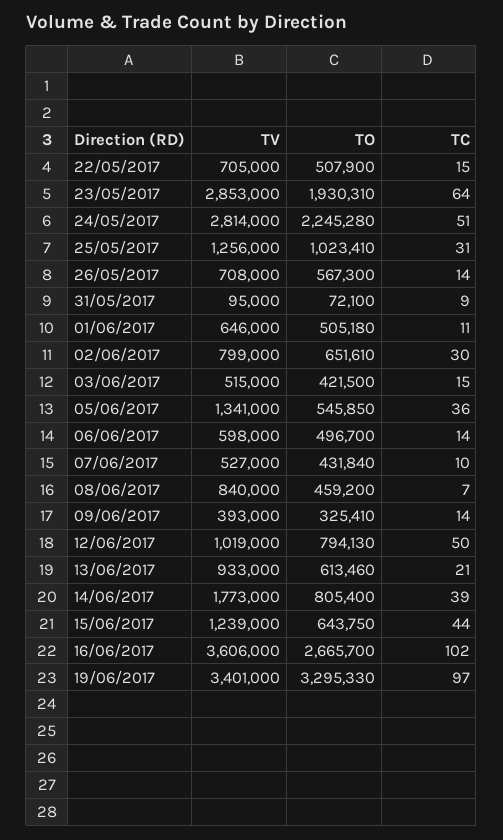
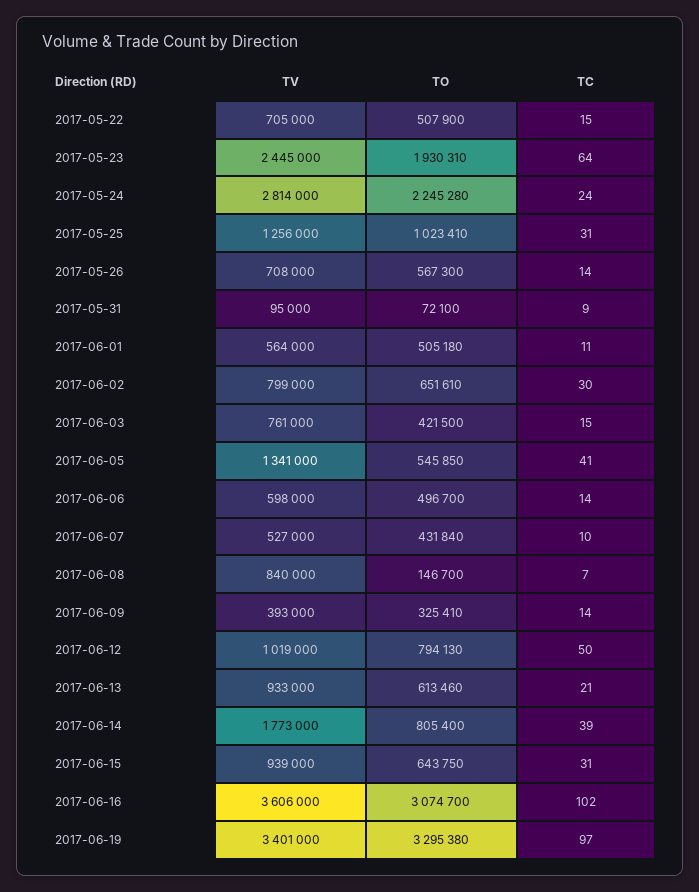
  {
    "TV": {
      "22/05/2017": 705000,
-     "23/05/2017": 2853000,
+     "23/05/2017": 2445000,
      "24/05/2017": 2814000,
      "25/05/2017": 1256000,
      "26/05/2017": 708000,
      "31/05/2017": 95000,
-     "01/06/2017": 646000,
+     "01/06/2017": 564000,
      "02/06/2017": 799000,
-     "03/06/2017": 515000,
+     "03/06/2017": 761000,
      "05/06/2017": 1341000,
      "06/06/2017": 598000,
      "07/06/2017": 527000,
      "08/06/2017": 840000,
      "09/06/2017": 393000,
      "12/06/2017": 1019000,
      "13/06/2017": 933000,
      "14/06/2017": 1773000,
-     "15/06/2017": 1239000,
+     "15/06/2017": 939000,
      "16/06/2017": 3606000,
      "19/06/2017": 3401000
    },
    "TO": {
      "22/05/2017": 507900,
      "23/05/2017": 1930310,
      "24/05/2017": 2245280,
      "25/05/2017": 1023410,
      "26/05/2017": 567300,
      "31/05/2017": 72100,
      "01/06/2017": 505180,
      "02/06/2017": 651610,
      "03/06/2017": 421500,
      "05/06/2017": 545850,
      "06/06/2017": 496700,
      "07/06/2017": 431840,
-     "08/06/2017": 459200,
+     "08/06/2017": 146700,
      "09/06/2017": 325410,
      "12/06/2017": 794130,
      "13/06/2017": 613460,
      "14/06/2017": 805400,
      "15/06/2017": 643750,
-     "16/06/2017": 2665700,
+     "16/06/2017": 3074700,
-     "19/06/2017": 3295330
+     "19/06/2017": 3295380
    },
    "TC": {
      "22/05/2017": 15,
      "23/05/2017": 64,
-     "24/05/2017": 51,
+     "24/05/2017": 24,
      "25/05/2017": 31,
      "26/05/2017": 14,
      "31/05/2017": 9,
      "01/06/2017": 11,
      "02/06/2017": 30,
      "03/06/2017": 15,
-     "05/06/2017": 36,
+     "05/06/2017": 41,
      "06/06/2017": 14,
      "07/06/2017": 10,
      "08/06/2017": 7,
      "09/06/2017": 14,
      "12/06/2017": 50,
      "13/06/2017": 21,
      "14/06/2017": 39,
-     "15/06/2017": 44,
+     "15/06/2017": 31,
      "16/06/2017": 102,
      "19/06/2017": 97
    }
  }

